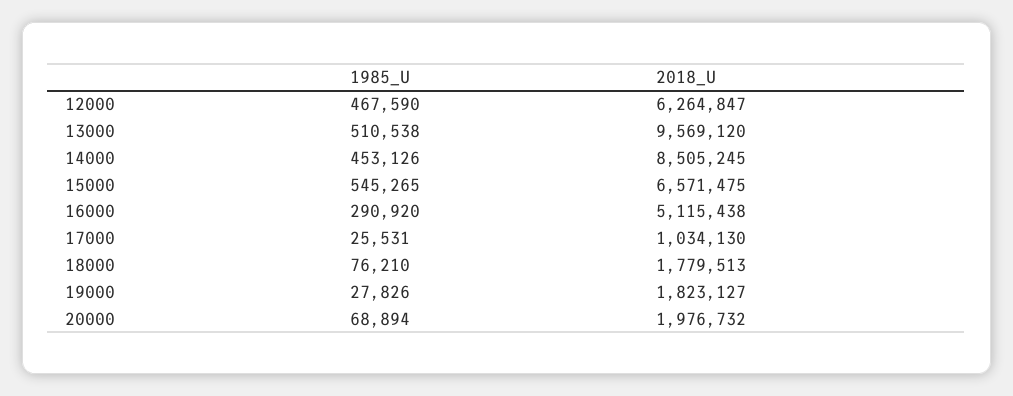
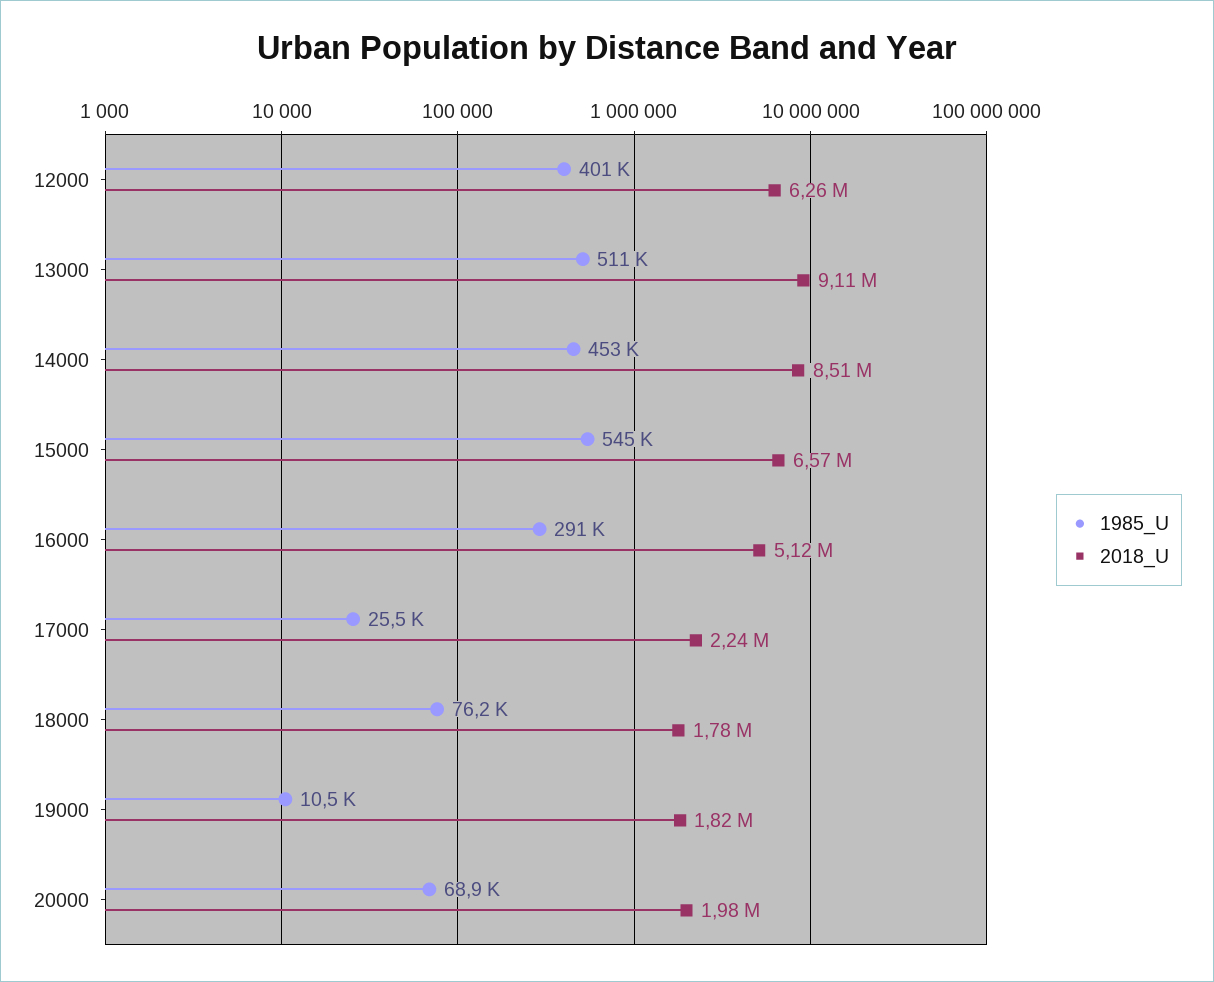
  {
    "1985_U": {
-     "12000": 467590,
+     "12000": 401000,
      "13000": 510538,
      "14000": 453126,
      "15000": 545265,
      "16000": 290920,
      "17000": 25531,
      "18000": 76210,
-     "19000": 27826,
+     "19000": 10500,
      "20000": 68894
    },
    "2018_U": {
      "12000": 6264847,
-     "13000": 9569120,
+     "13000": 9110000,
      "14000": 8505245,
      "15000": 6571475,
      "16000": 5115438,
-     "17000": 1034130,
+     "17000": 2240000,
      "18000": 1779513,
      "19000": 1823127,
      "20000": 1976732
    }
  }

